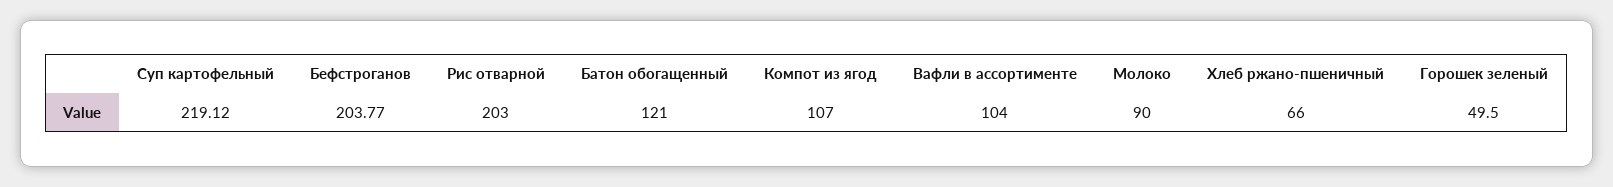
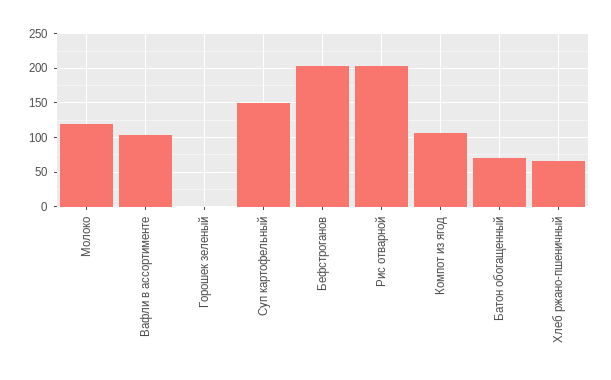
  {
-   "Суп картофельный": 219.12,
+   "Суп картофельный": 150,
    "Бефстроганов": 203.77,
    "Рис отварной": 203,
-   "Батон обогащенный": 121,
+   "Батон обогащенный": 70,
    "Компот из ягод": 107,
    "Вафли в ассортименте": 104,
-   "Молоко": 90,
+   "Молоко": 120,
    "Хлеб ржано-пшеничный": 66,
-   "Горошек зеленый": 49.5
+   "Горошек зеленый": 0
  }

